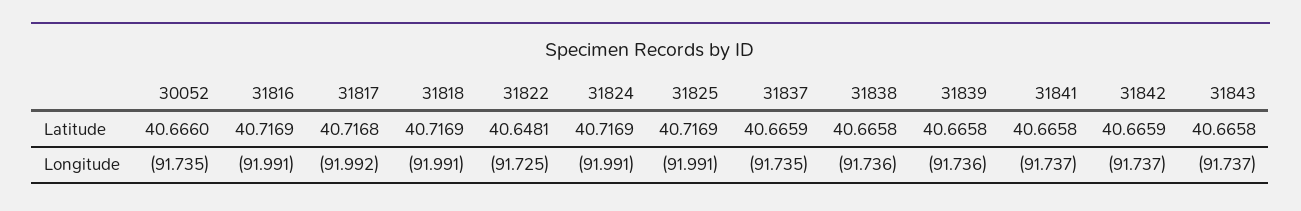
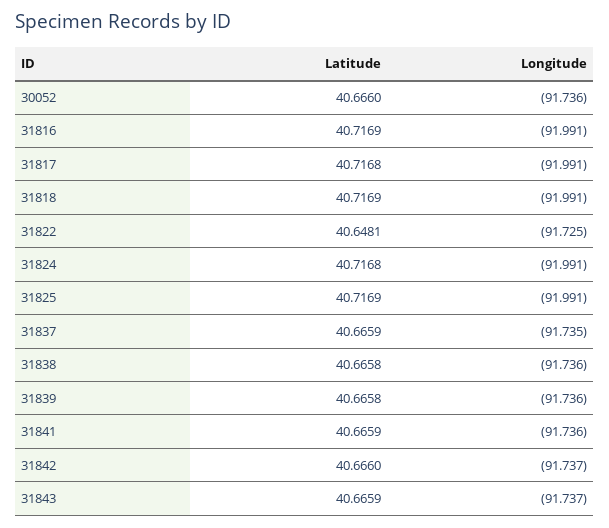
  {
    "30052": {
      "Latitude": 40.666,
-     "Longitude": -91.735
+     "Longitude": -91.736
    },
    "31816": {
      "Latitude": 40.7169,
      "Longitude": -91.991
    },
    "31817": {
      "Latitude": 40.7168,
-     "Longitude": -91.992
+     "Longitude": -91.991
    },
    "31818": {
      "Latitude": 40.7169,
      "Longitude": -91.991
    },
    "31822": {
      "Latitude": 40.6481,
      "Longitude": -91.725
    },
    "31824": {
-     "Latitude": 40.7169,
+     "Latitude": 40.7168,
      "Longitude": -91.991
    },
    "31825": {
      "Latitude": 40.7169,
      "Longitude": -91.991
    },
    "31837": {
      "Latitude": 40.6659,
      "Longitude": -91.735
    },
    "31838": {
      "Latitude": 40.6658,
      "Longitude": -91.736
    },
    "31839": {
      "Latitude": 40.6658,
      "Longitude": -91.736
    },
    "31841": {
-     "Latitude": 40.6658,
+     "Latitude": 40.6659,
-     "Longitude": -91.737
+     "Longitude": -91.736
    },
    "31842": {
-     "Latitude": 40.6659,
+     "Latitude": 40.666,
      "Longitude": -91.737
    },
    "31843": {
-     "Latitude": 40.6658,
+     "Latitude": 40.6659,
      "Longitude": -91.737
    }
  }

